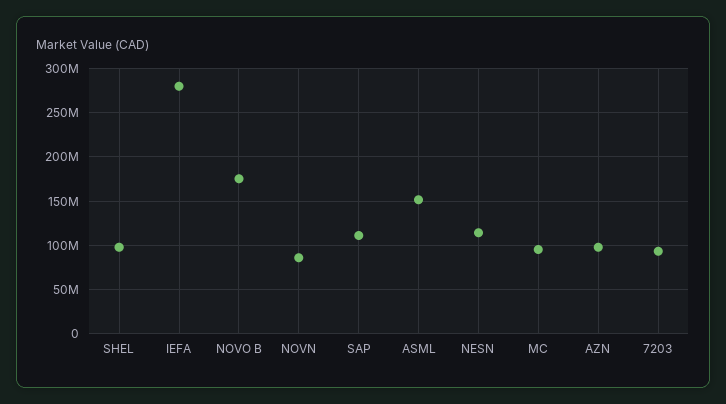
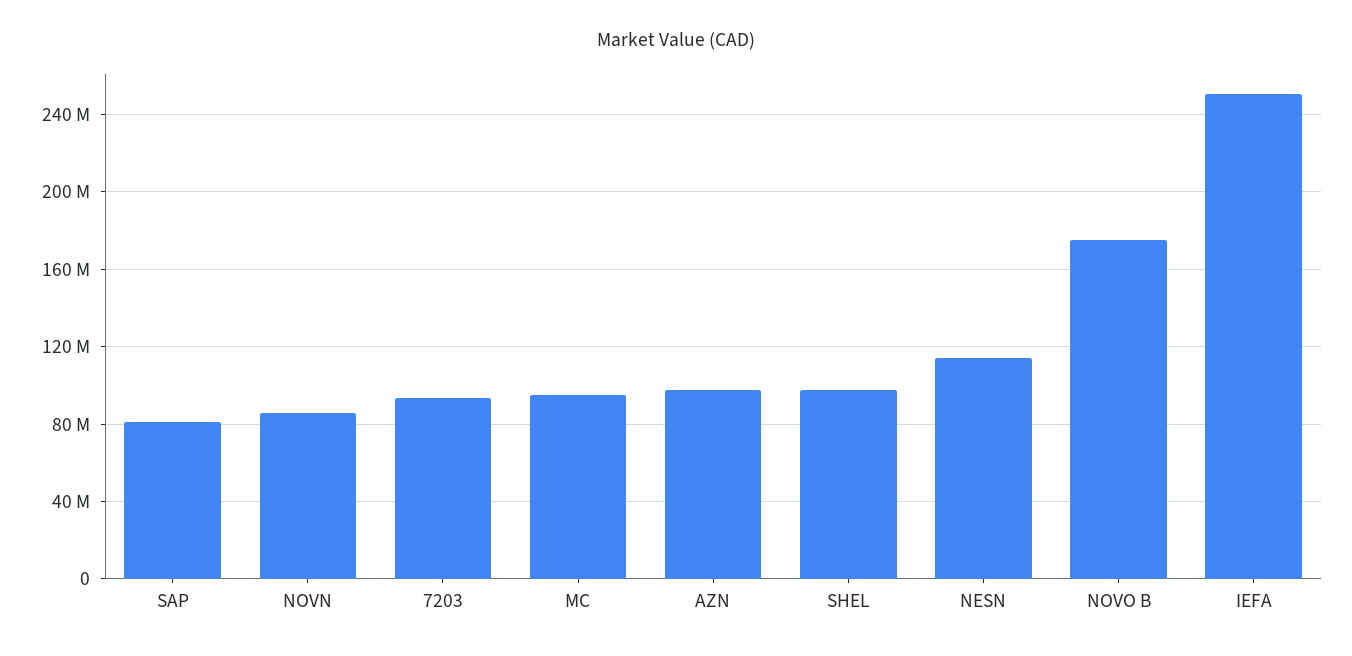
  {
    "SHEL": 100000000,
-   "IEFA": 280000000,
+   "IEFA": 250000000,
    "NOVO B": 175000000,
    "NOVN": 85000000,
-   "SAP": 110000000,
+   "SAP": 80000000,
-   "ASML": 150000000,
    "NESN": 115000000,
    "MC": 95000000,
    "AZN": 100000000,
    "7203": 95000000
  }

